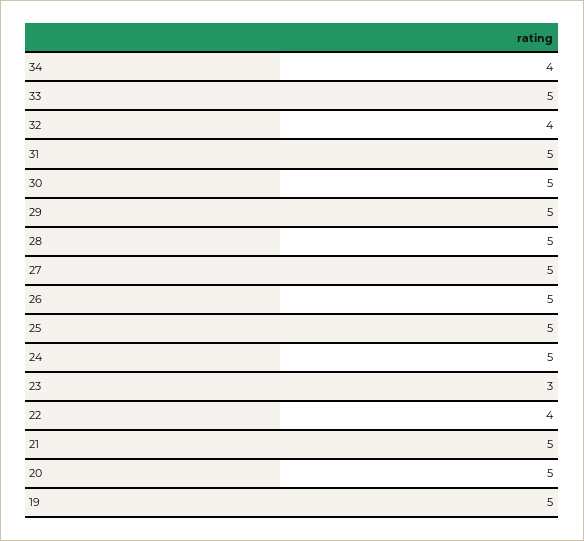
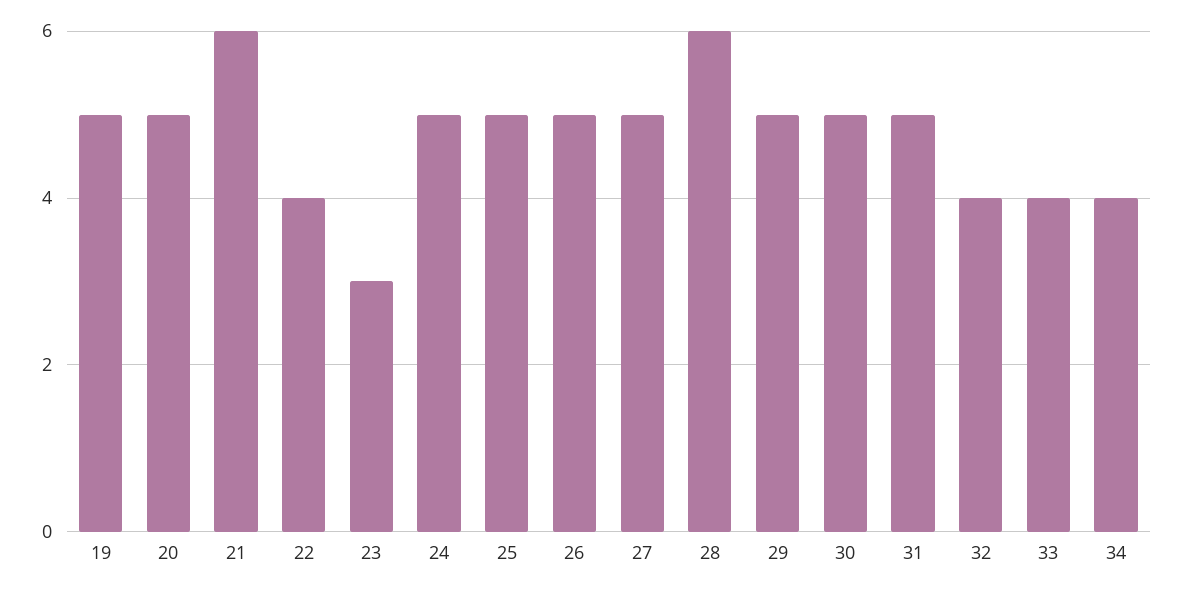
  {
    "34": 4,
-   "33": 5,
+   "33": 4,
    "32": 4,
    "31": 5,
    "30": 5,
    "29": 5,
-   "28": 5,
+   "28": 6,
    "27": 5,
    "26": 5,
    "25": 5,
    "24": 5,
    "23": 3,
    "22": 4,
-   "21": 5,
+   "21": 6,
    "20": 5,
    "19": 5
  }

